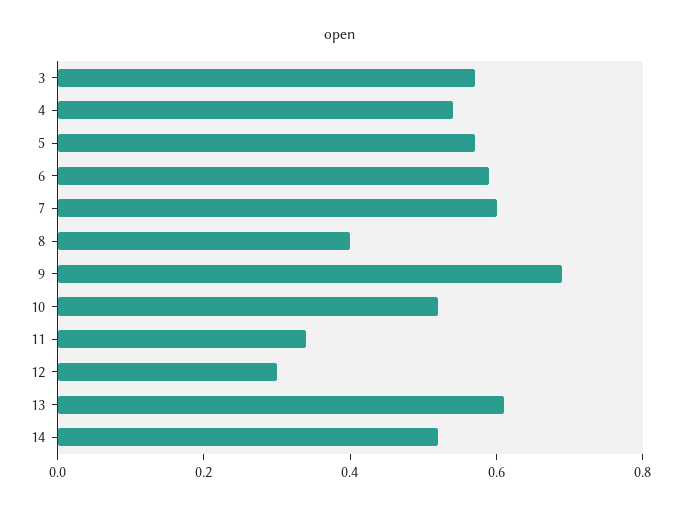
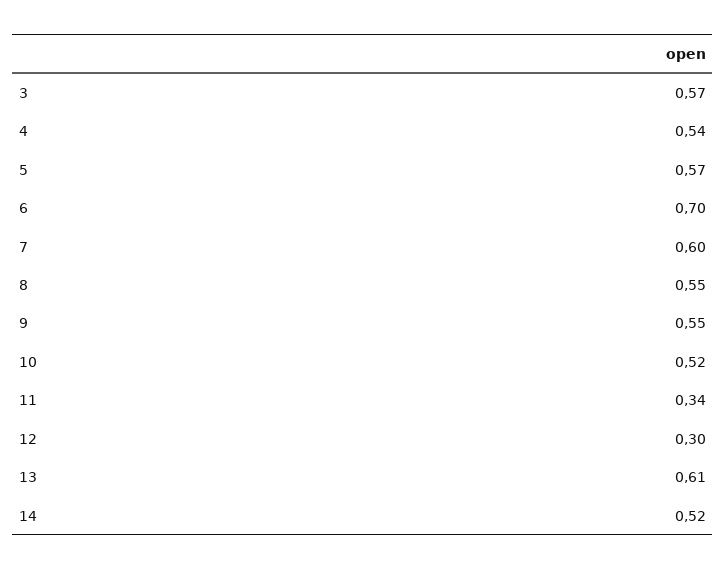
  {
    "3": 0.57,
    "4": 0.54,
    "5": 0.57,
-   "6": 0.6,
+   "6": 0.7,
    "7": 0.6,
-   "8": 0.4,
+   "8": 0.55,
-   "9": 0.7,
+   "9": 0.55,
    "10": 0.52,
    "11": 0.34,
    "12": 0.3,
    "13": 0.61,
    "14": 0.52
  }

